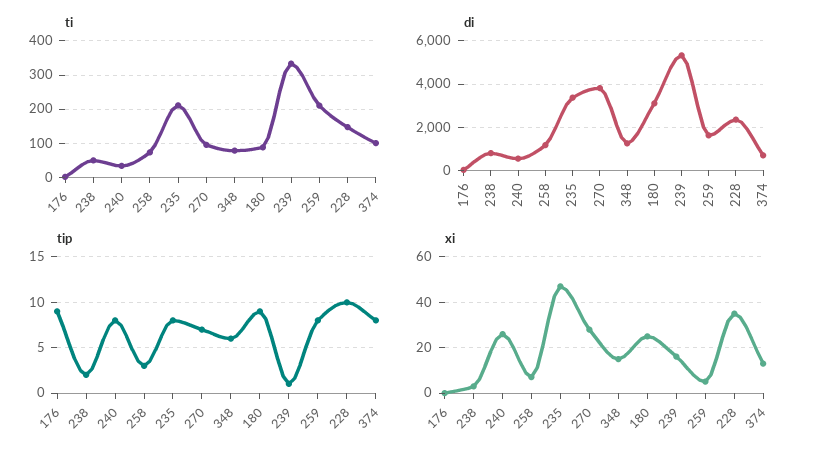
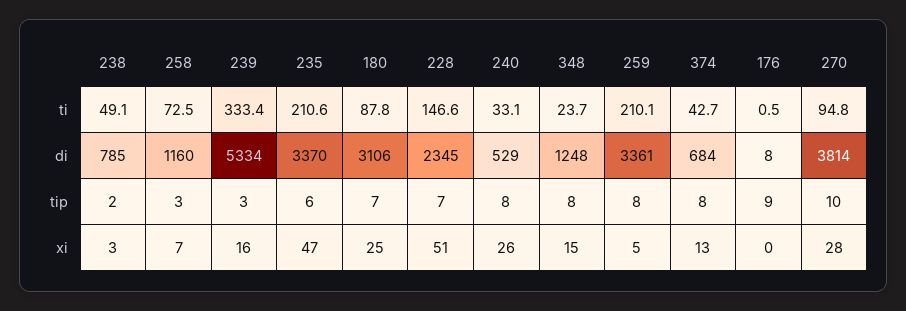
  {
    "ti": {
      "176": 0.5,
      "238": 49.1,
      "240": 33.1,
      "258": 72.5,
      "235": 210.6,
      "270": 94.8,
-     "348": 80,
+     "348": 23.7,
      "180": 87.8,
      "239": 333.4,
      "259": 210.1,
      "228": 146.6,
-     "374": 100
+     "374": 42.7
    },
    "di": {
      "176": 8,
      "238": 785,
      "240": 529,
      "258": 1160,
      "235": 3370,
      "270": 3814,
      "348": 1248,
      "180": 3106,
      "239": 5334,
-     "259": 1500,
+     "259": 3361,
      "228": 2345,
      "374": 684
    },
    "tip": {
      "176": 9,
      "238": 2,
      "240": 8,
      "258": 3,
-     "235": 8,
+     "235": 6,
-     "270": 7,
+     "270": 10,
-     "348": 6,
+     "348": 8,
-     "180": 9,
+     "180": 7,
-     "239": 1,
+     "239": 3,
      "259": 8,
-     "228": 10,
+     "228": 7,
      "374": 8
    },
    "xi": {
      "176": 0,
      "238": 3,
      "240": 26,
      "258": 7,
      "235": 47,
      "270": 28,
      "348": 15,
      "180": 25,
      "239": 16,
      "259": 5,
-     "228": 35,
+     "228": 51,
      "374": 13
    }
  }

